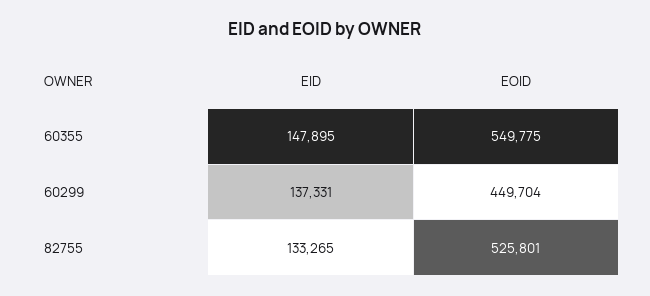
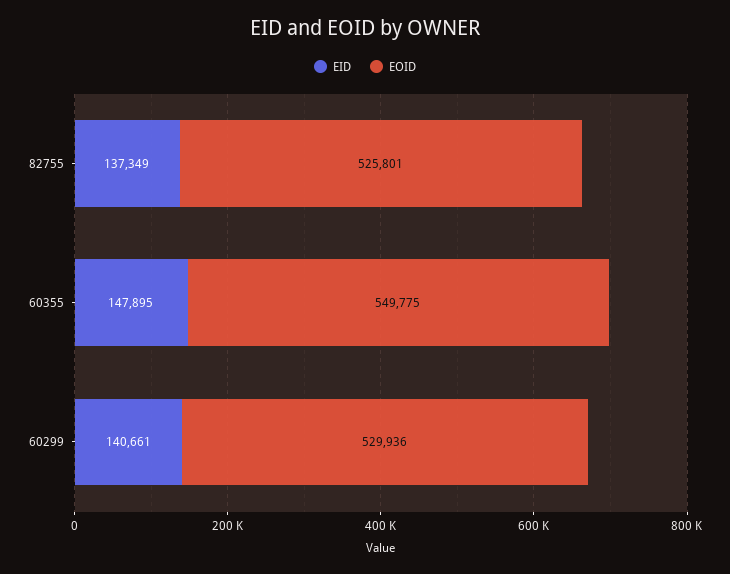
  {
    "EID": {
      "60355": 147895,
-     "60299": 137331,
+     "60299": 140661,
-     "82755": 133265
+     "82755": 137349
    },
    "EOID": {
      "60355": 549775,
-     "60299": 449704,
+     "60299": 529936,
      "82755": 525801
    }
  }

